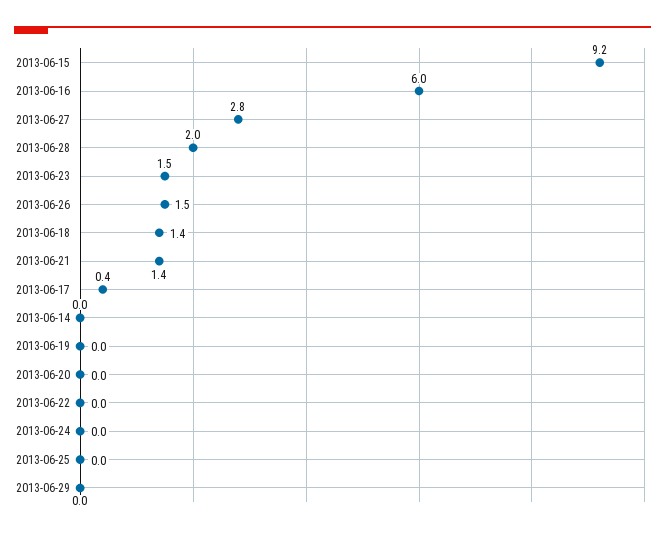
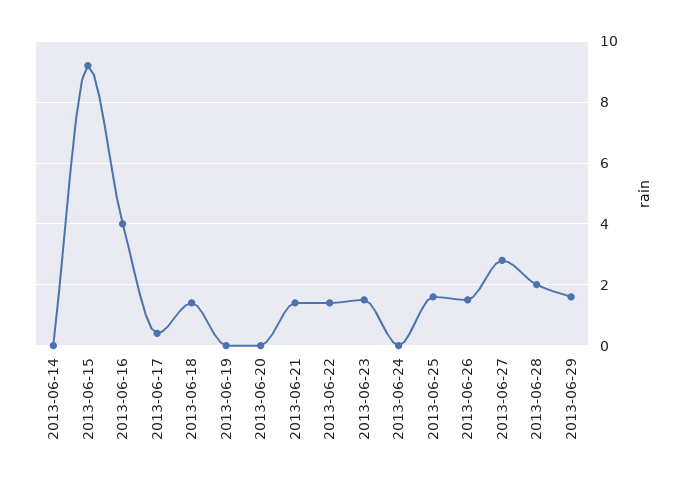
  {
    "2013-06-15": 9.2,
-   "2013-06-16": 6,
+   "2013-06-16": 4,
    "2013-06-27": 2.8,
    "2013-06-28": 2,
    "2013-06-23": 1.5,
    "2013-06-26": 1.5,
    "2013-06-18": 1.4,
    "2013-06-21": 1.4,
    "2013-06-17": 0.4,
    "2013-06-14": 0,
    "2013-06-19": 0,
    "2013-06-20": 0,
-   "2013-06-22": 0,
+   "2013-06-22": 1.5,
    "2013-06-24": 0,
-   "2013-06-25": 0,
+   "2013-06-25": 1.5,
-   "2013-06-29": 0
+   "2013-06-29": 1.5
  }

